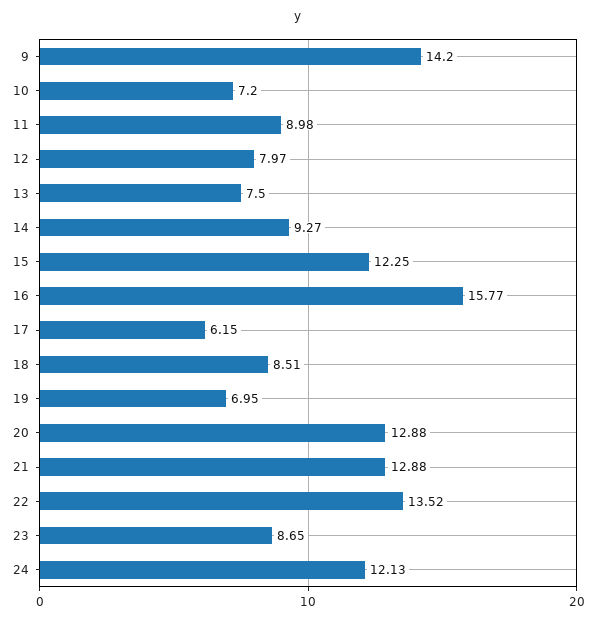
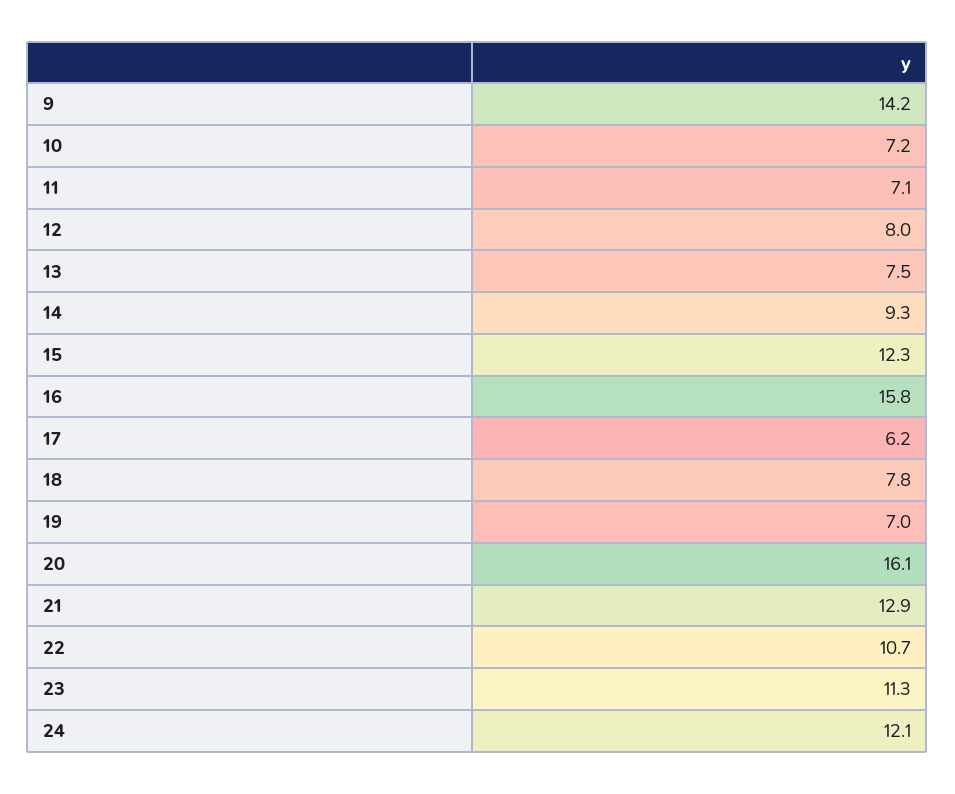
  {
    "9": 14.2,
    "10": 7.2,
-   "11": 8.98,
+   "11": 7.1,
    "12": 7.97,
    "13": 7.5,
    "14": 9.27,
    "15": 12.25,
    "16": 15.77,
    "17": 6.15,
-   "18": 8.51,
+   "18": 7.8,
    "19": 6.95,
-   "20": 12.88,
+   "20": 16.1,
    "21": 12.88,
-   "22": 13.52,
+   "22": 10.7,
-   "23": 8.65,
+   "23": 11.3,
    "24": 12.13
  }

